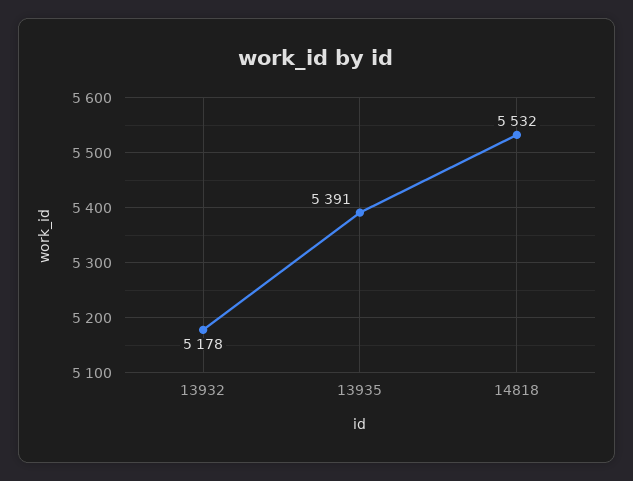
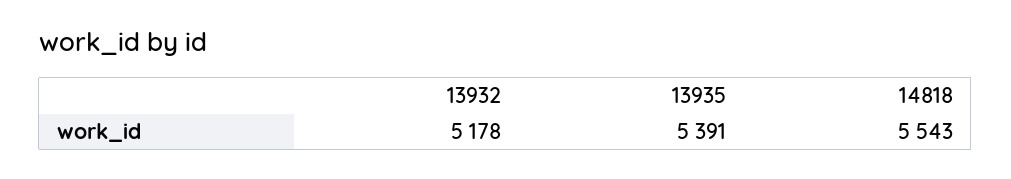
  {
    "13932": 5178,
    "13935": 5391,
-   "14818": 5532
+   "14818": 5543
  }

